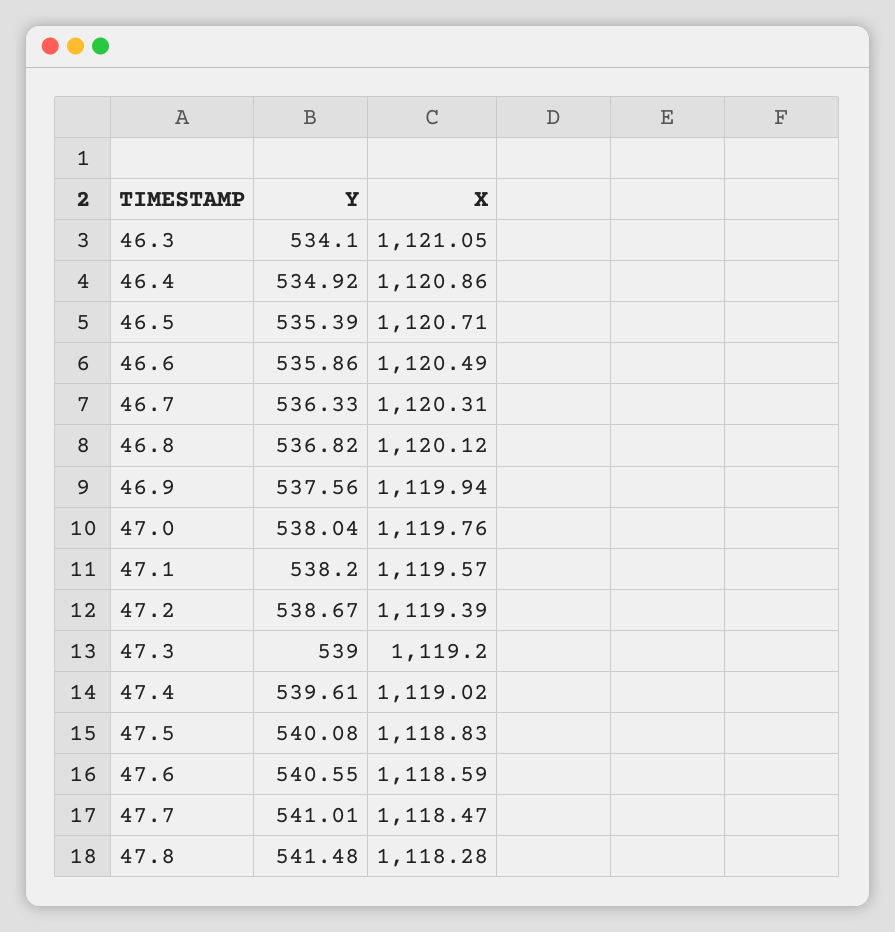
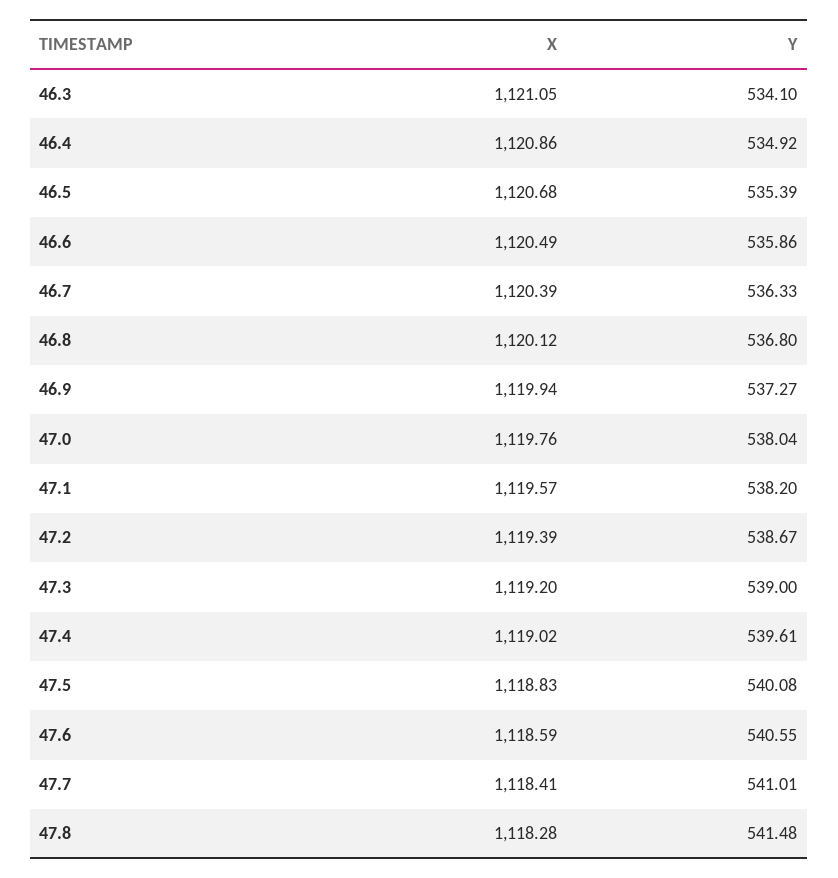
  {
    "Y": {
      "46.3": 534.1,
      "46.4": 534.92,
      "46.5": 535.39,
      "46.6": 535.86,
      "46.7": 536.33,
-     "46.8": 536.82,
+     "46.8": 536.8,
-     "46.9": 537.56,
+     "46.9": 537.27,
      "47.0": 538.04,
      "47.1": 538.2,
      "47.2": 538.67,
      "47.3": 539,
      "47.4": 539.61,
      "47.5": 540.08,
      "47.6": 540.55,
      "47.7": 541.01,
      "47.8": 541.48
    },
    "X": {
      "46.3": 1121.05,
      "46.4": 1120.86,
-     "46.5": 1120.71,
+     "46.5": 1120.68,
      "46.6": 1120.49,
-     "46.7": 1120.31,
+     "46.7": 1120.39,
      "46.8": 1120.12,
      "46.9": 1119.94,
      "47.0": 1119.76,
      "47.1": 1119.57,
      "47.2": 1119.39,
      "47.3": 1119.2,
      "47.4": 1119.02,
      "47.5": 1118.83,
      "47.6": 1118.59,
-     "47.7": 1118.47,
+     "47.7": 1118.41,
      "47.8": 1118.28
    }
  }

